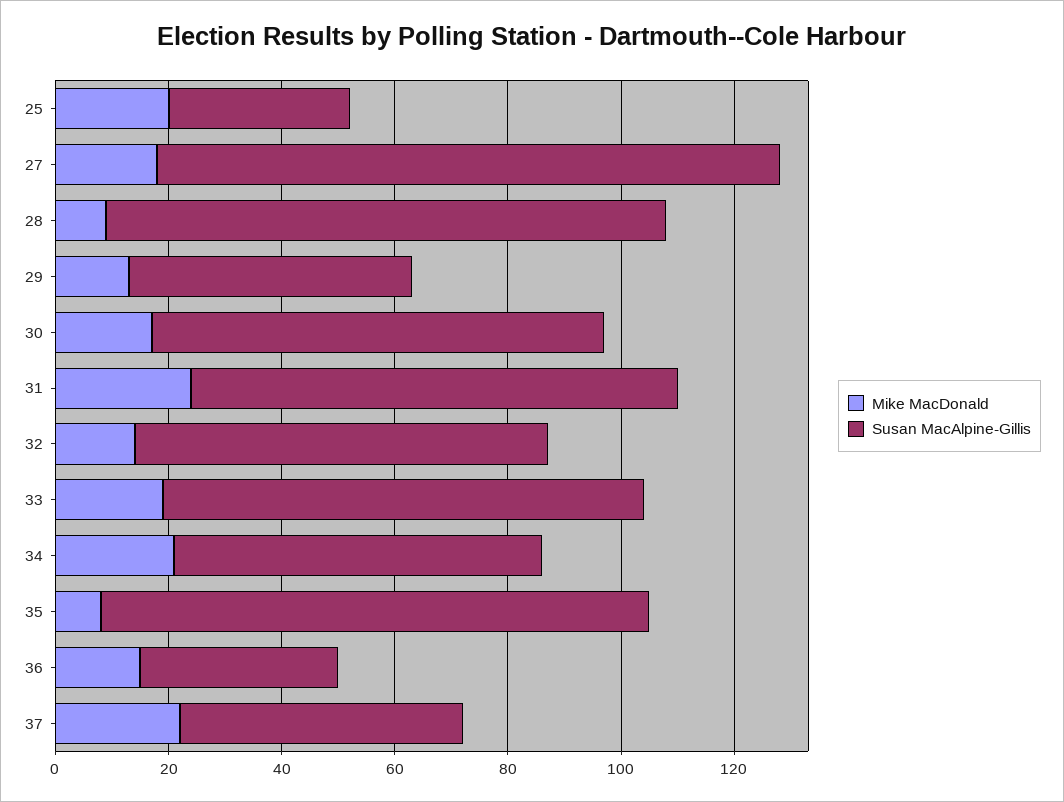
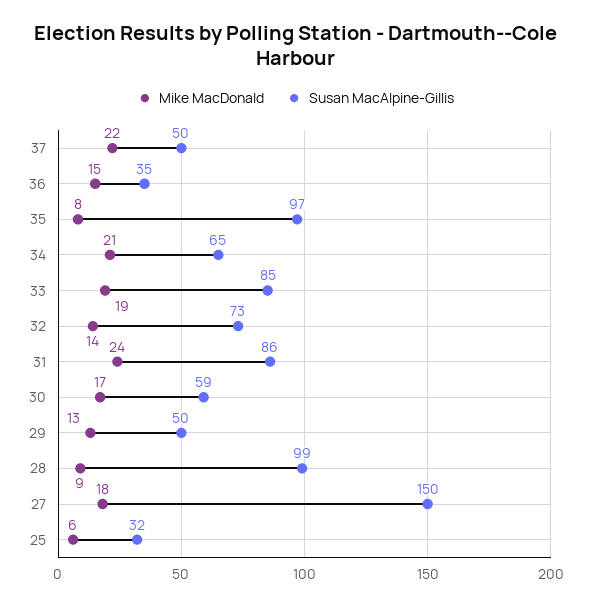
  {
    "Mike MacDonald": {
-     "25": 20,
+     "25": 6,
      "27": 18,
      "28": 9,
      "29": 13,
      "30": 17,
      "31": 24,
      "32": 14,
      "33": 19,
      "34": 21,
      "35": 8,
      "36": 15,
      "37": 22
    },
    "Susan MacAlpine-Gillis": {
      "25": 32,
-     "27": 110,
+     "27": 150,
      "28": 99,
      "29": 50,
-     "30": 80,
+     "30": 59,
      "31": 86,
      "32": 73,
      "33": 85,
      "34": 65,
      "35": 97,
      "36": 35,
      "37": 50
    }
  }

